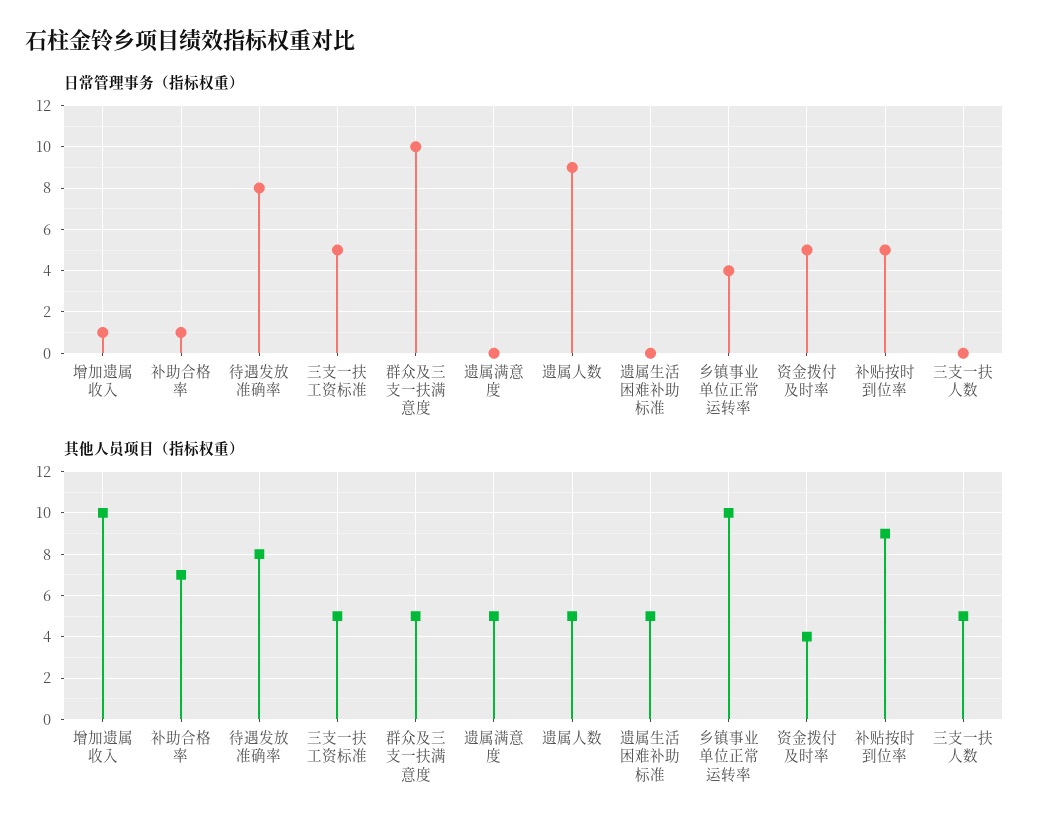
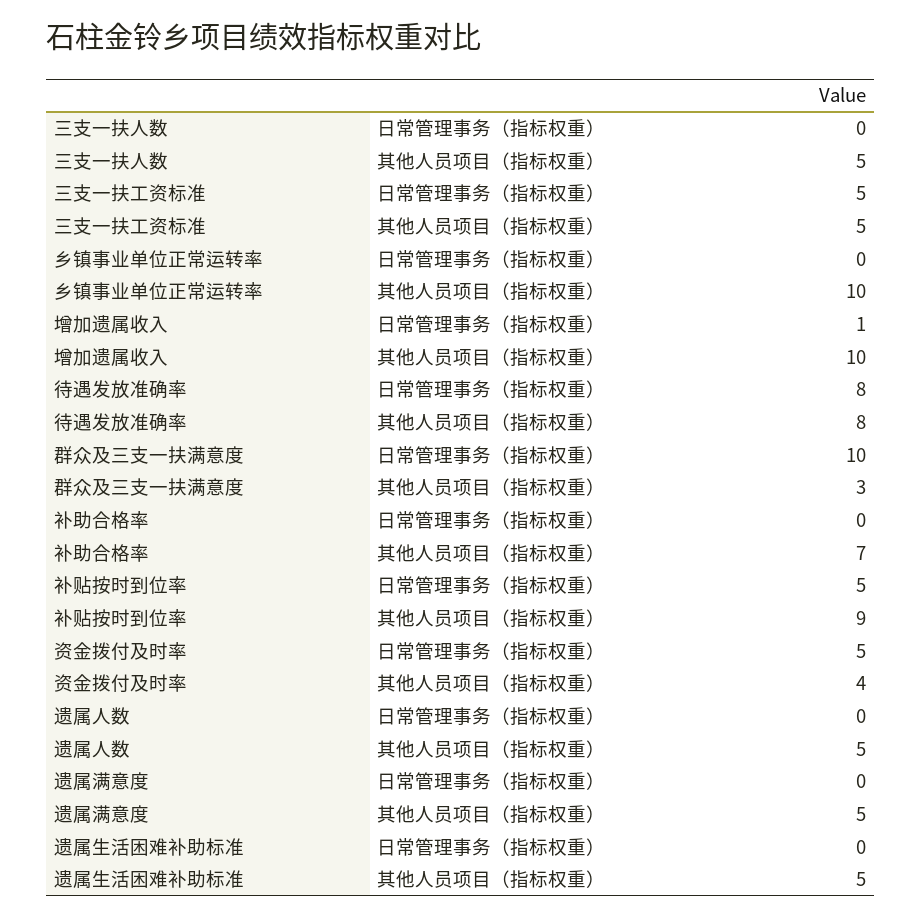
  {
    "日常管理事务（指标权重）": {
      "增加遗属收入": 1,
-     "补助合格率": 1,
+     "补助合格率": 0,
      "待遇发放准确率": 8,
      "三支一扶工资标准": 5,
      "群众及三支一扶满意度": 10,
      "遗属满意度": 0,
-     "遗属人数": 9,
+     "遗属人数": 0,
      "遗属生活困难补助标准": 0,
-     "乡镇事业单位正常运转率": 4,
+     "乡镇事业单位正常运转率": 0,
      "资金拨付及时率": 5,
      "补贴按时到位率": 5,
      "三支一扶人数": 0
    },
    "其他人员项目（指标权重）": {
      "增加遗属收入": 10,
      "补助合格率": 7,
      "待遇发放准确率": 8,
      "三支一扶工资标准": 5,
-     "群众及三支一扶满意度": 5,
+     "群众及三支一扶满意度": 3,
      "遗属满意度": 5,
      "遗属人数": 5,
      "遗属生活困难补助标准": 5,
      "乡镇事业单位正常运转率": 10,
      "资金拨付及时率": 4,
      "补贴按时到位率": 9,
      "三支一扶人数": 5
    }
  }

